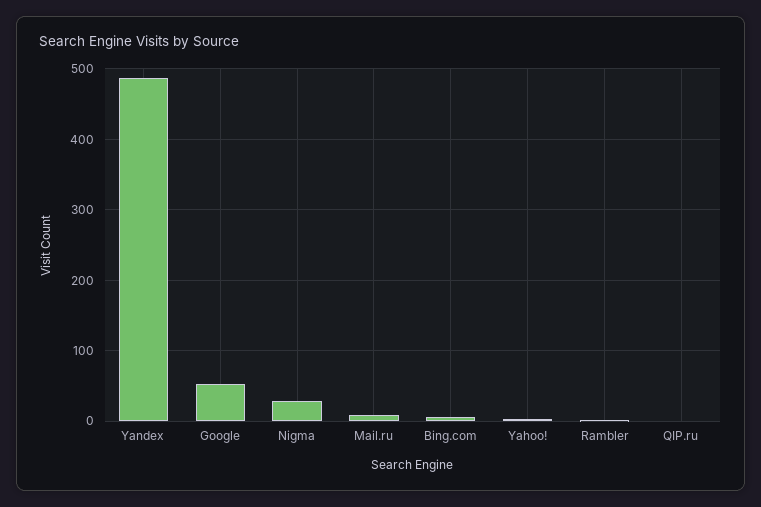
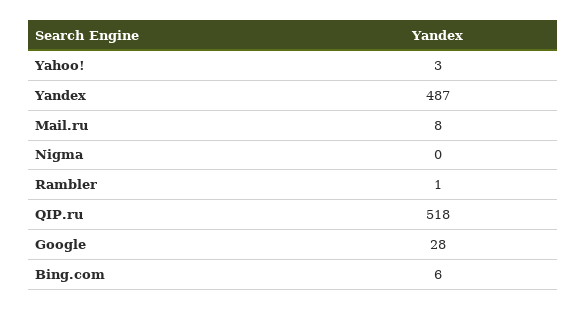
  {
    "Yandex": 487,
-   "Google": 50,
+   "Google": 28,
-   "Nigma": 30,
+   "Nigma": 0,
    "Mail.ru": 8,
    "Bing.com": 6,
    "Yahoo!": 3,
    "Rambler": 1,
-   "QIP.ru": 0
+   "QIP.ru": 518
  }

